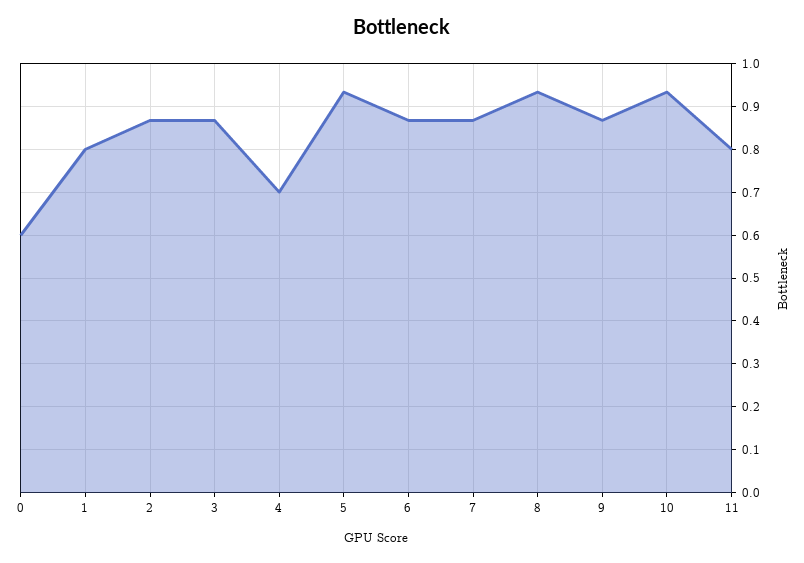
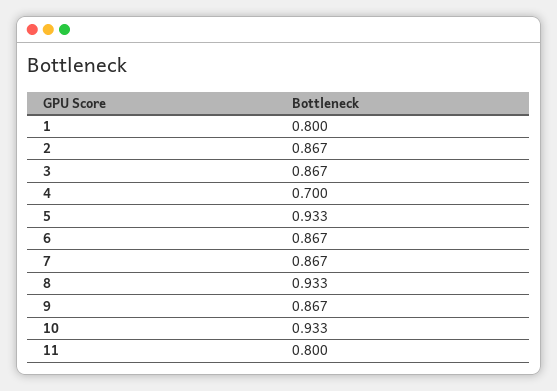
  {
-   "0": 0.6,
    "1": 0.8,
    "2": 0.867,
    "3": 0.867,
    "4": 0.7,
    "5": 0.933,
    "6": 0.867,
    "7": 0.867,
    "8": 0.933,
    "9": 0.867,
    "10": 0.933,
    "11": 0.8
  }

